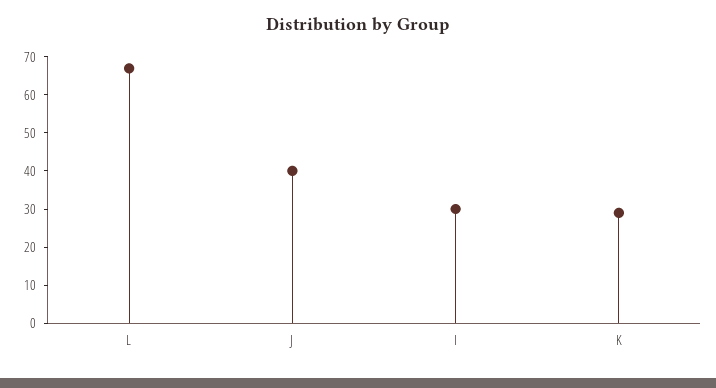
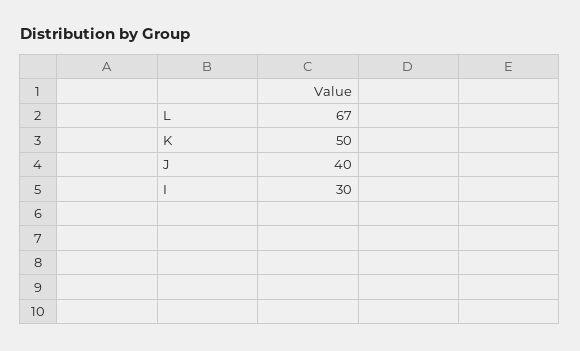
  {
    "L": 67,
    "J": 40,
    "I": 30,
-   "K": 30
+   "K": 50
  }

